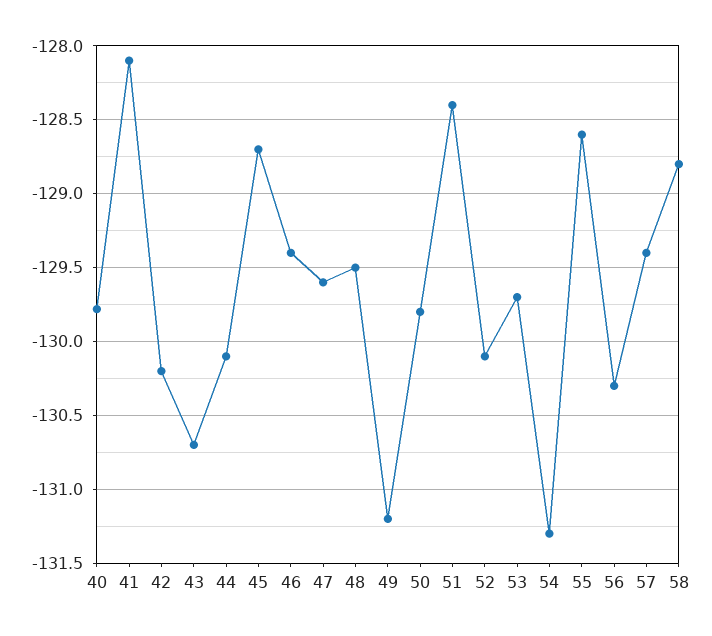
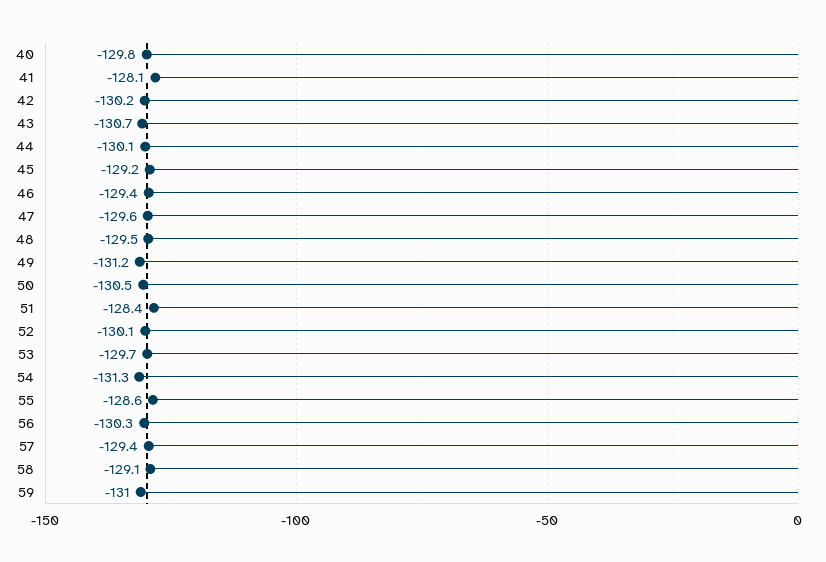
  {
    "40": -129.8,
    "41": -128.1,
    "42": -130.2,
    "43": -130.7,
    "44": -130.1,
-   "45": -128.7,
+   "45": -129.2,
    "46": -129.4,
    "47": -129.6,
    "48": -129.5,
    "49": -131.2,
-   "50": -129.8,
+   "50": -130.5,
    "51": -128.4,
    "52": -130.1,
    "53": -129.7,
    "54": -131.3,
    "55": -128.6,
    "56": -130.3,
    "57": -129.4,
-   "58": -128.8
+   "58": -129.1,
+   "59": -131
  }

